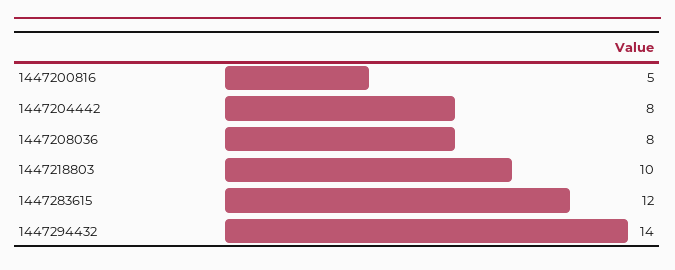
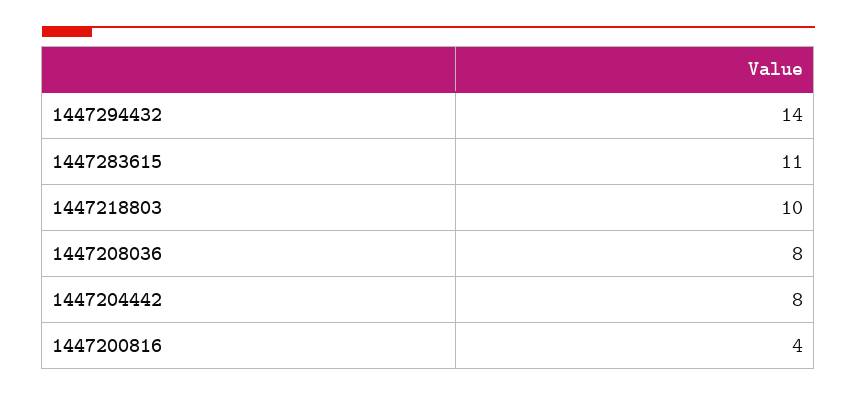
  {
-   "1447200816": 5,
+   "1447200816": 4,
    "1447204442": 8,
    "1447208036": 8,
    "1447218803": 10,
-   "1447283615": 12,
+   "1447283615": 11,
    "1447294432": 14
  }

